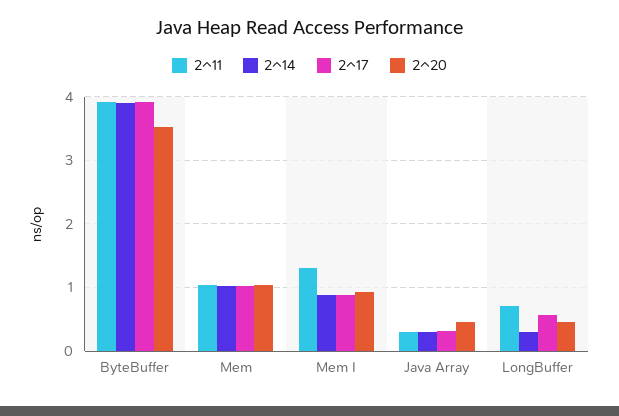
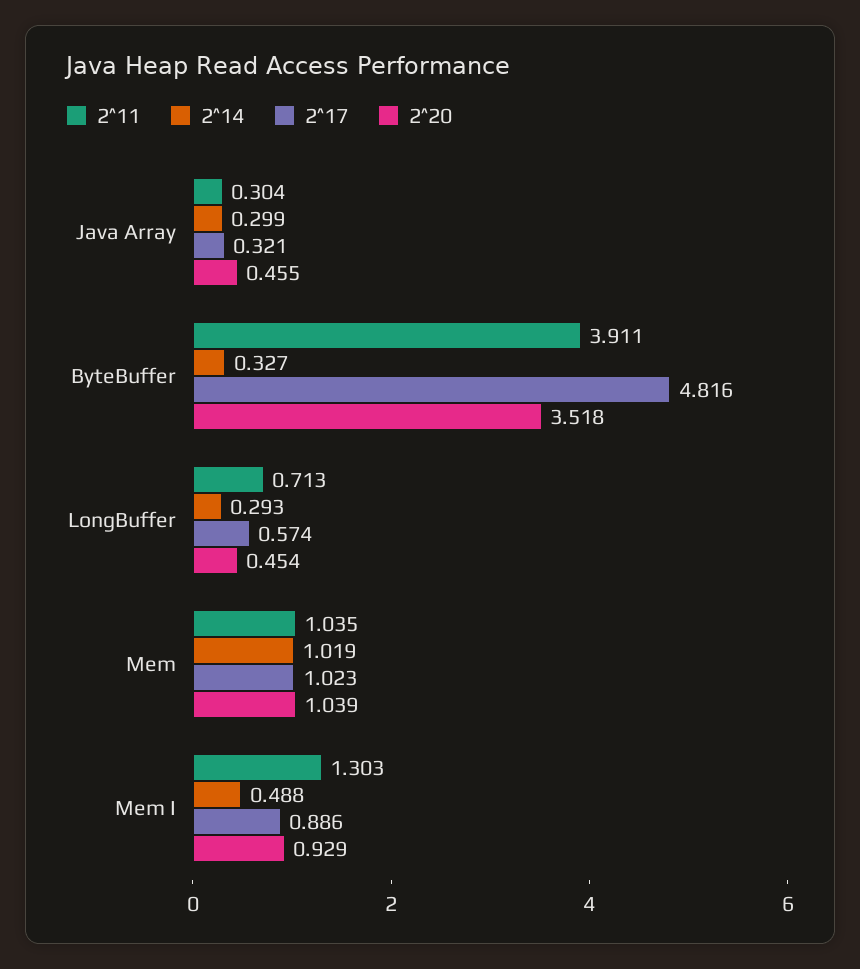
  {
    "2^11": {
      "ByteBuffer": 3.911,
      "Mem": 1.035,
      "Mem I": 1.303,
      "Java Array": 0.304,
      "LongBuffer": 0.713
    },
    "2^14": {
-     "ByteBuffer": 3.9,
+     "ByteBuffer": 0.327,
      "Mem": 1.019,
-     "Mem I": 0.9,
+     "Mem I": 0.488,
      "Java Array": 0.299,
      "LongBuffer": 0.293
    },
    "2^17": {
-     "ByteBuffer": 3.9,
+     "ByteBuffer": 4.816,
      "Mem": 1.023,
      "Mem I": 0.886,
      "Java Array": 0.321,
      "LongBuffer": 0.574
    },
    "2^20": {
      "ByteBuffer": 3.518,
      "Mem": 1.039,
      "Mem I": 0.929,
      "Java Array": 0.455,
      "LongBuffer": 0.454
    }
  }

